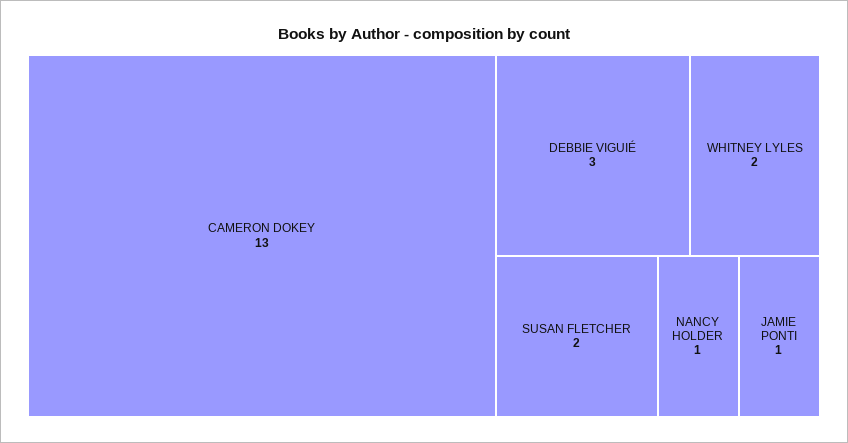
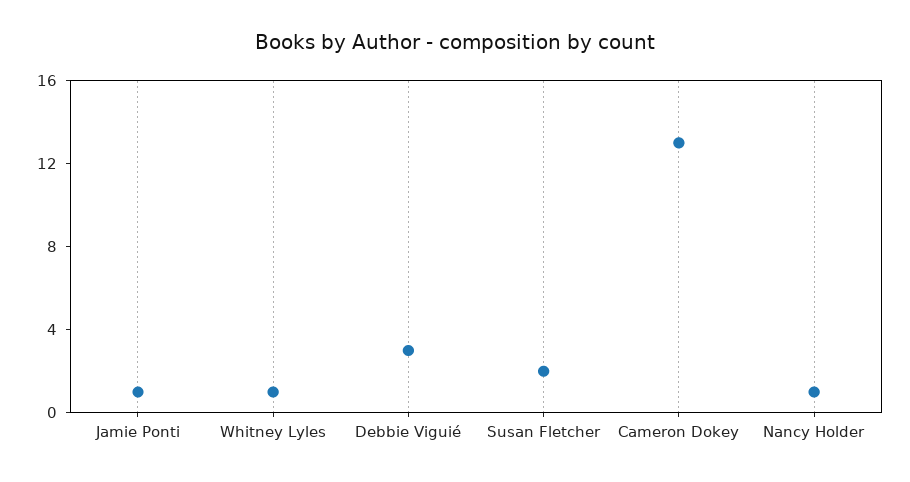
  {
    "CAMERON DOKEY": 13,
    "DEBBIE VIGUIÉ": 3,
-   "WHITNEY LYLES": 2,
+   "WHITNEY LYLES": 1,
    "SUSAN FLETCHER": 2,
    "NANCY HOLDER": 1,
    "JAMIE PONTI": 1
  }

